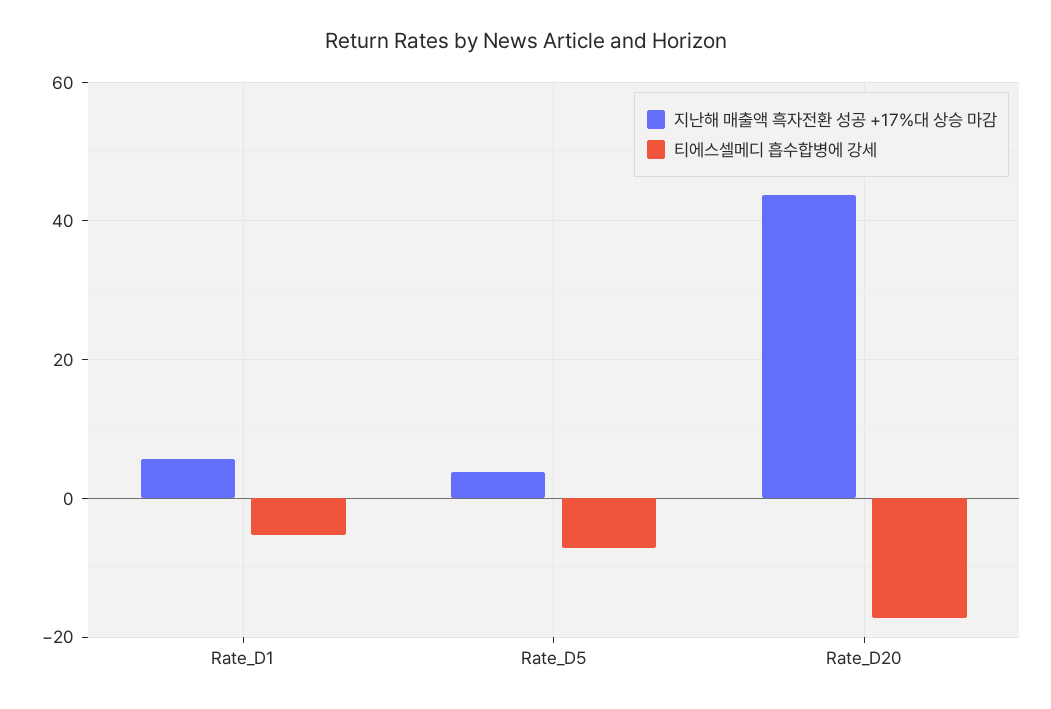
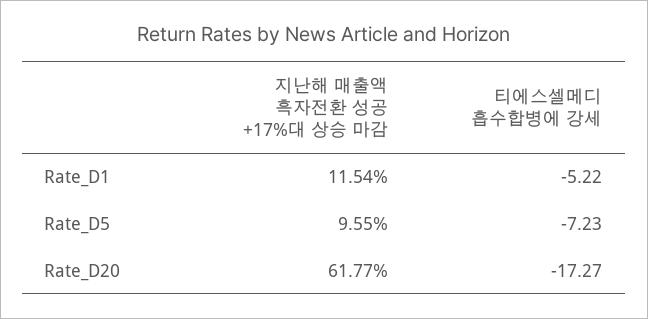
  {
    "지난해 매출액 흑자전환 성공 +17%대 상승 마감": {
-     "Rate_D1": 6,
+     "Rate_D1": 11.54,
-     "Rate_D5": 4,
+     "Rate_D5": 9.55,
-     "Rate_D20": 44
+     "Rate_D20": 61.77
    },
    "티에스셀메디 흡수합병에 강세": {
      "Rate_D1": -5.22,
      "Rate_D5": -7.23,
      "Rate_D20": -17.27
    }
  }

